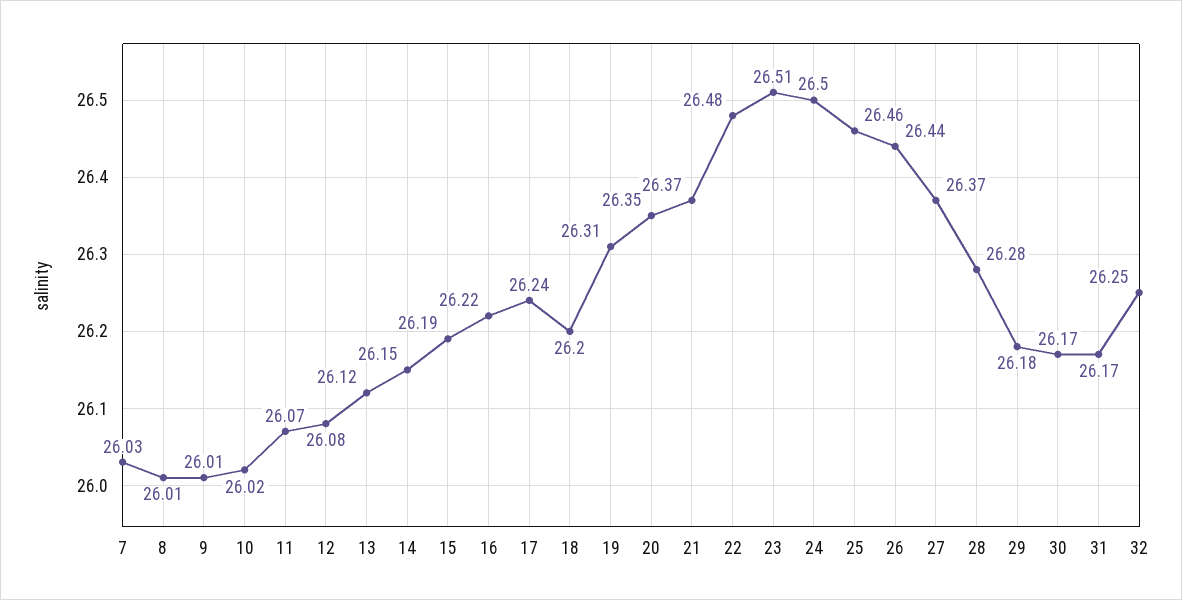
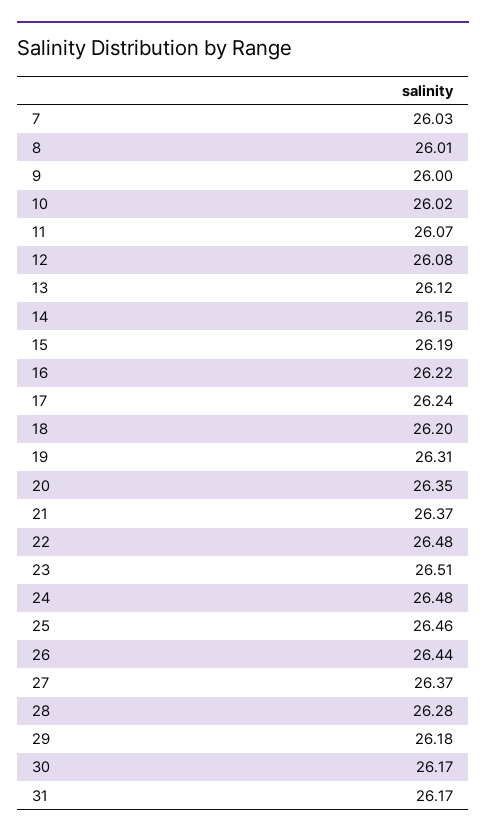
  {
    "7": 26.03,
    "8": 26.01,
-   "9": 26.01,
+   "9": 26,
    "10": 26.02,
    "11": 26.07,
    "12": 26.08,
    "13": 26.12,
    "14": 26.15,
    "15": 26.19,
    "16": 26.22,
    "17": 26.24,
    "18": 26.2,
    "19": 26.31,
    "20": 26.35,
    "21": 26.37,
    "22": 26.48,
    "23": 26.51,
-   "24": 26.5,
+   "24": 26.48,
    "25": 26.46,
    "26": 26.44,
    "27": 26.37,
    "28": 26.28,
    "29": 26.18,
    "30": 26.17,
-   "31": 26.17,
+   "31": 26.17
-   "32": 26.25
  }

